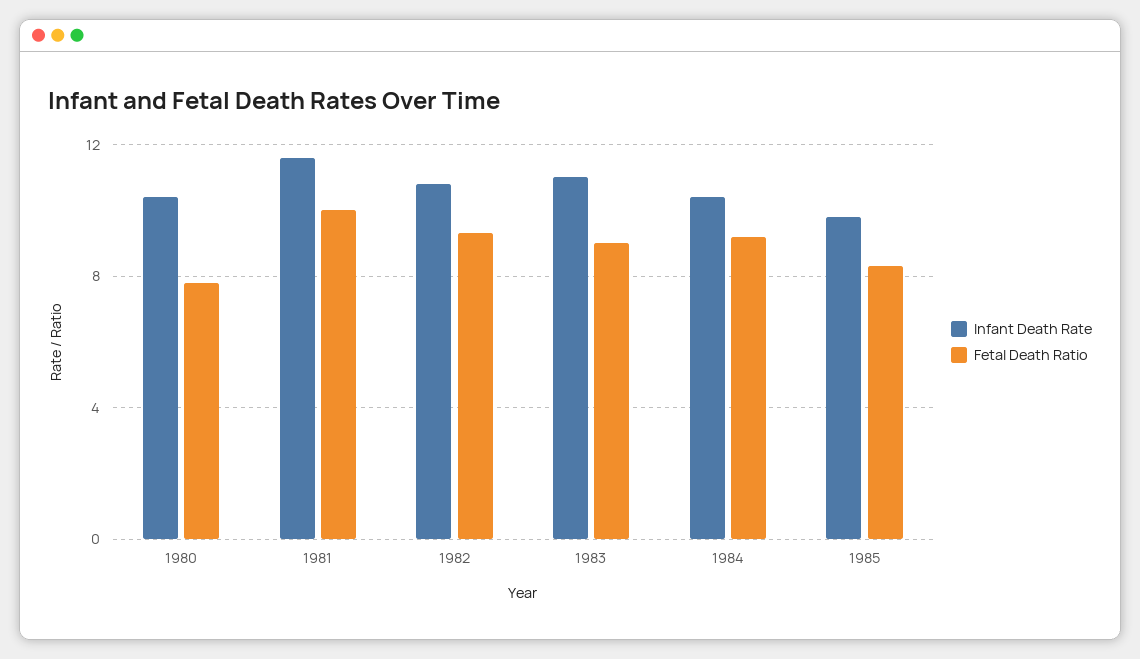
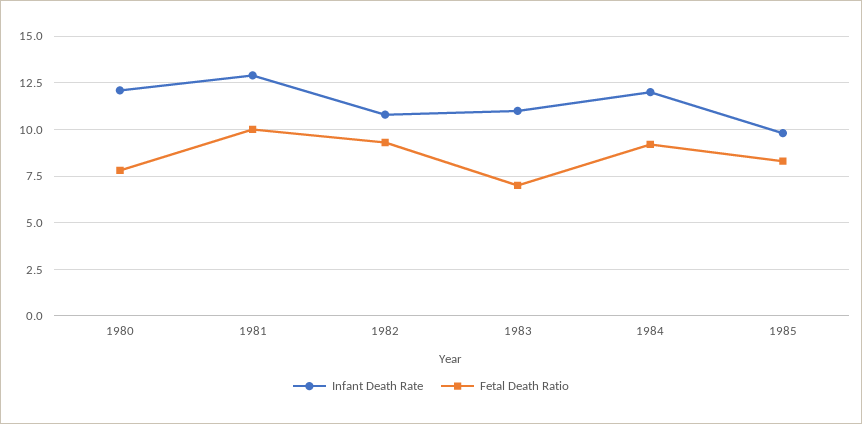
  {
    "Infant Death Rate": {
-     "1980": 10.5,
+     "1980": 12,
-     "1981": 11.5,
+     "1981": 13,
      "1982": 11,
      "1983": 11,
-     "1984": 10.5,
+     "1984": 12,
      "1985": 10
    },
    "Fetal Death Ratio": {
      "1980": 8,
      "1981": 10,
      "1982": 9.5,
-     "1983": 9,
+     "1983": 7,
      "1984": 9,
      "1985": 8.5
    }
  }

